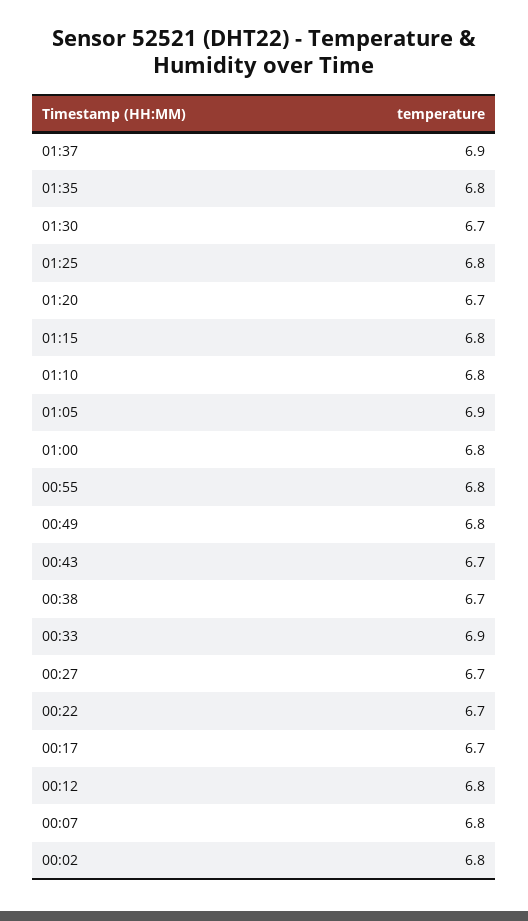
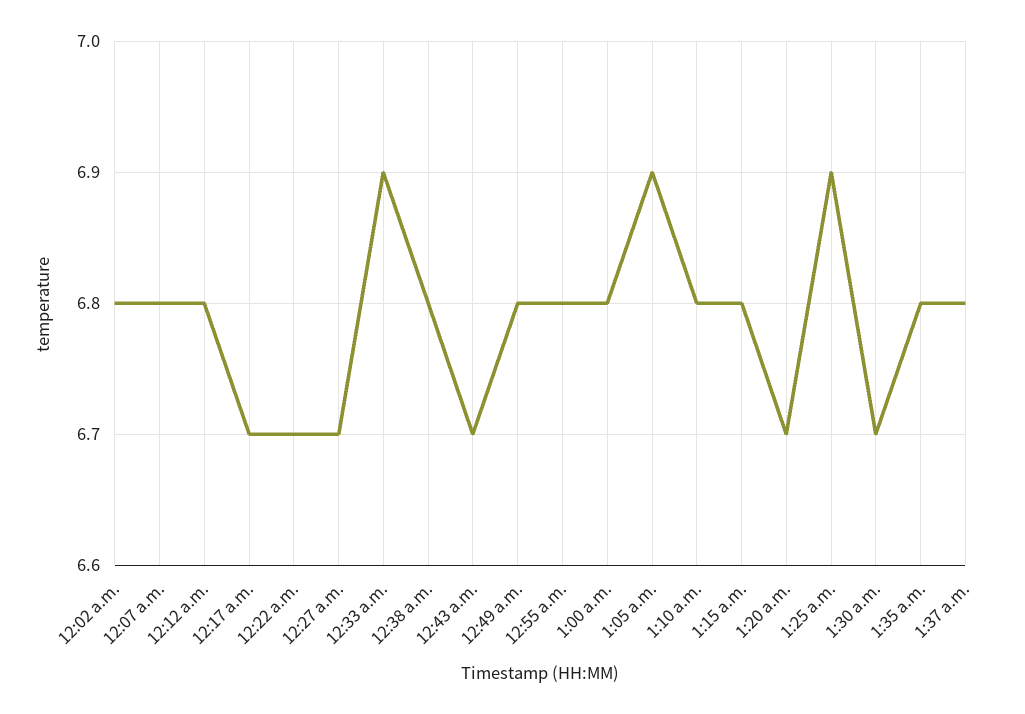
  {
-   "01:37": 6.9,
+   "01:37": 6.8,
    "01:35": 6.8,
    "01:30": 6.7,
-   "01:25": 6.8,
+   "01:25": 6.9,
    "01:20": 6.7,
    "01:15": 6.8,
    "01:10": 6.8,
    "01:05": 6.9,
    "01:00": 6.8,
    "00:55": 6.8,
    "00:49": 6.8,
    "00:43": 6.7,
-   "00:38": 6.7,
+   "00:38": 6.8,
    "00:33": 6.9,
    "00:27": 6.7,
    "00:22": 6.7,
    "00:17": 6.7,
    "00:12": 6.8,
    "00:07": 6.8,
    "00:02": 6.8
  }

